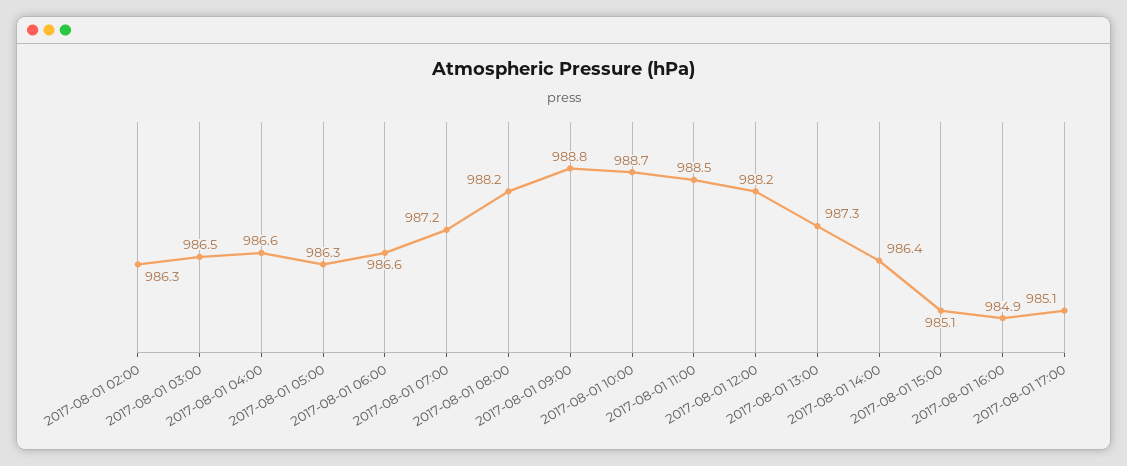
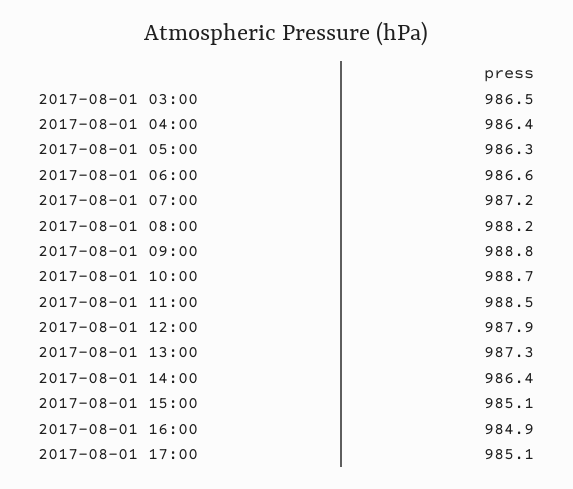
  {
-   "2017-08-01 02:00": 986.3,
    "2017-08-01 03:00": 986.5,
-   "2017-08-01 04:00": 986.6,
+   "2017-08-01 04:00": 986.4,
    "2017-08-01 05:00": 986.3,
    "2017-08-01 06:00": 986.6,
    "2017-08-01 07:00": 987.2,
    "2017-08-01 08:00": 988.2,
    "2017-08-01 09:00": 988.8,
    "2017-08-01 10:00": 988.7,
    "2017-08-01 11:00": 988.5,
-   "2017-08-01 12:00": 988.2,
+   "2017-08-01 12:00": 987.9,
    "2017-08-01 13:00": 987.3,
    "2017-08-01 14:00": 986.4,
    "2017-08-01 15:00": 985.1,
    "2017-08-01 16:00": 984.9,
    "2017-08-01 17:00": 985.1
  }

